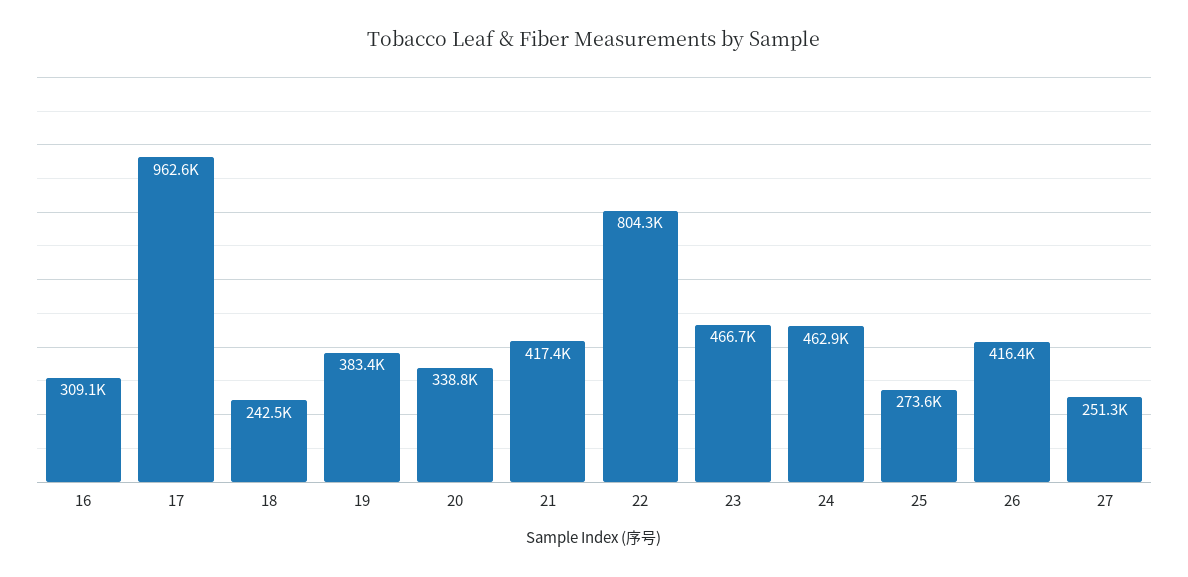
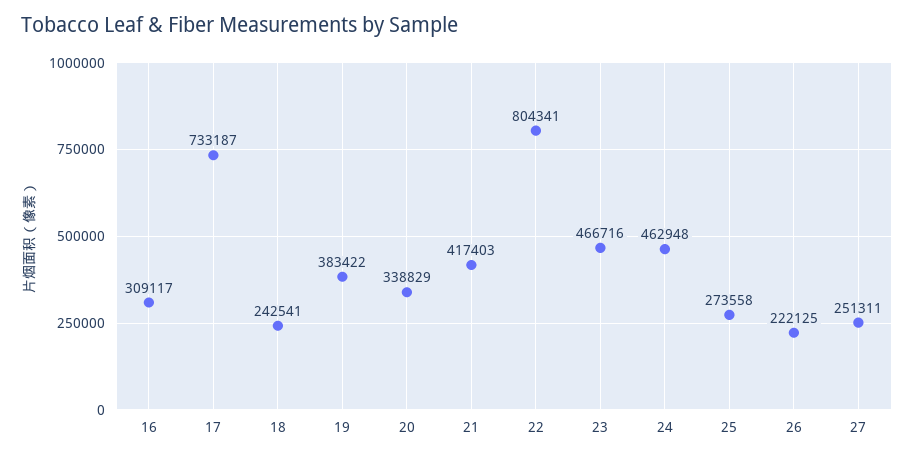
  {
    "16": 309117,
-   "17": 962600,
+   "17": 733187,
    "18": 242541,
    "19": 383422,
    "20": 338829,
    "21": 417403,
    "22": 804341,
    "23": 466716,
    "24": 462948,
    "25": 273558,
-   "26": 416400,
+   "26": 222125,
    "27": 251311
  }

